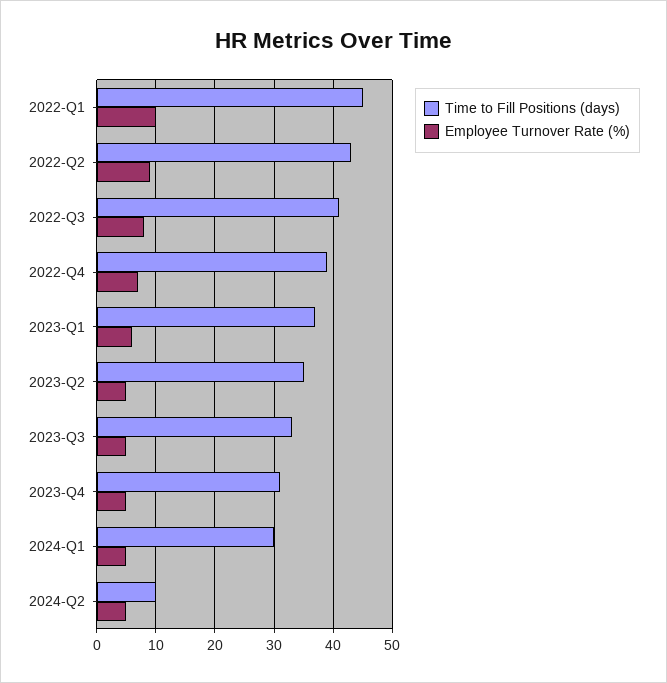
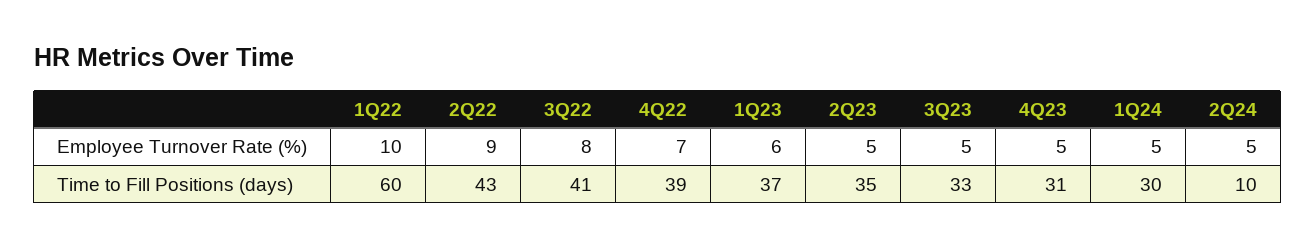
  {
    "Time to Fill Positions (days)": {
-     "2022-Q1": 45,
+     "2022-Q1": 60,
      "2022-Q2": 43,
      "2022-Q3": 41,
      "2022-Q4": 39,
      "2023-Q1": 37,
      "2023-Q2": 35,
      "2023-Q3": 33,
      "2023-Q4": 31,
      "2024-Q1": 30,
      "2024-Q2": 10
    },
    "Employee Turnover Rate (%)": {
      "2022-Q1": 10,
      "2022-Q2": 9,
      "2022-Q3": 8,
      "2022-Q4": 7,
      "2023-Q1": 6,
      "2023-Q2": 5,
      "2023-Q3": 5,
      "2023-Q4": 5,
      "2024-Q1": 5,
      "2024-Q2": 5
    }
  }

